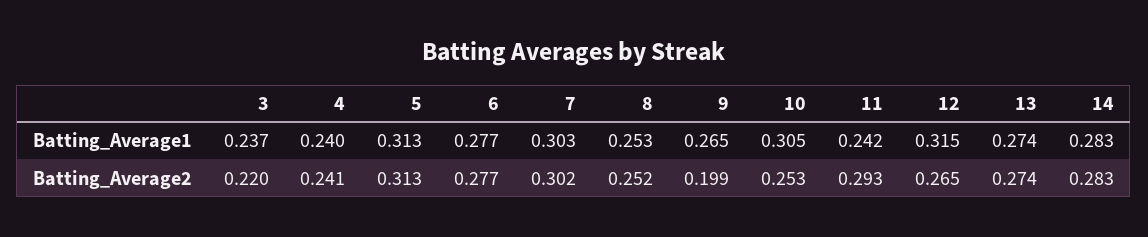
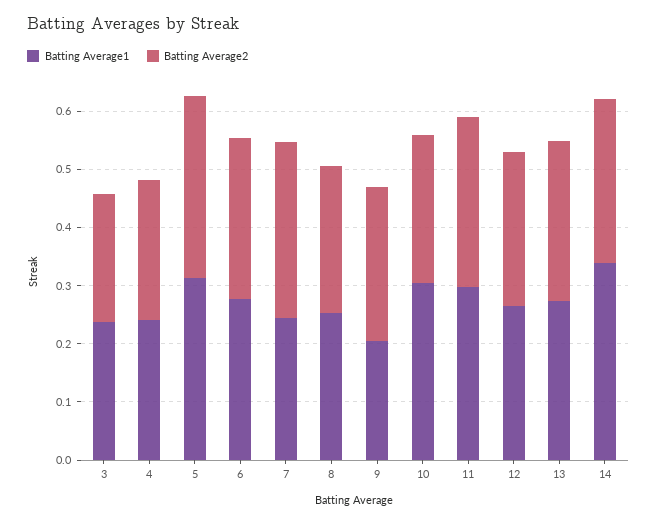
  {
    "Batting_Average1": {
      "3": 0.237,
      "4": 0.24,
      "5": 0.313,
      "6": 0.277,
-     "7": 0.303,
+     "7": 0.24,
      "8": 0.253,
-     "9": 0.265,
+     "9": 0.2,
      "10": 0.305,
-     "11": 0.242,
+     "11": 0.3,
-     "12": 0.315,
+     "12": 0.26,
      "13": 0.274,
-     "14": 0.283
+     "14": 0.34
    },
    "Batting_Average2": {
      "3": 0.22,
      "4": 0.241,
      "5": 0.313,
      "6": 0.277,
      "7": 0.302,
      "8": 0.252,
-     "9": 0.199,
+     "9": 0.26,
      "10": 0.253,
      "11": 0.293,
      "12": 0.265,
      "13": 0.274,
      "14": 0.283
    }
  }

